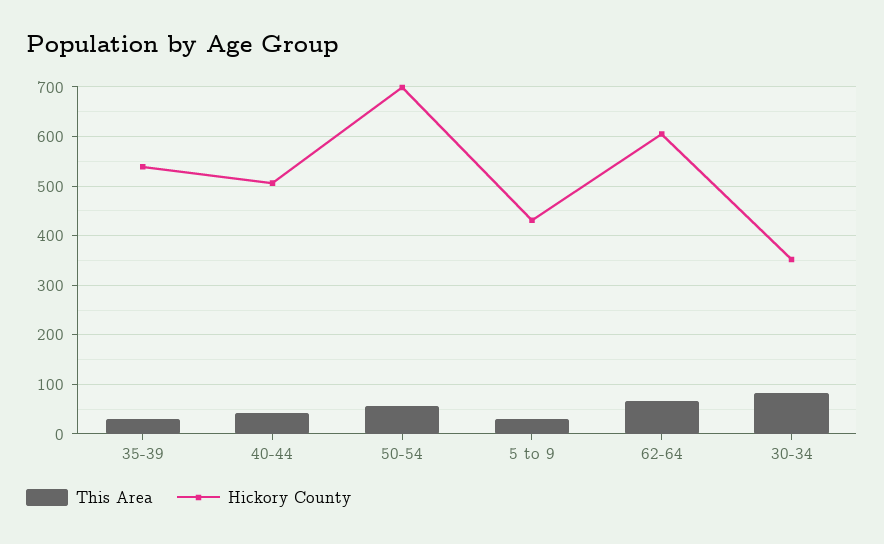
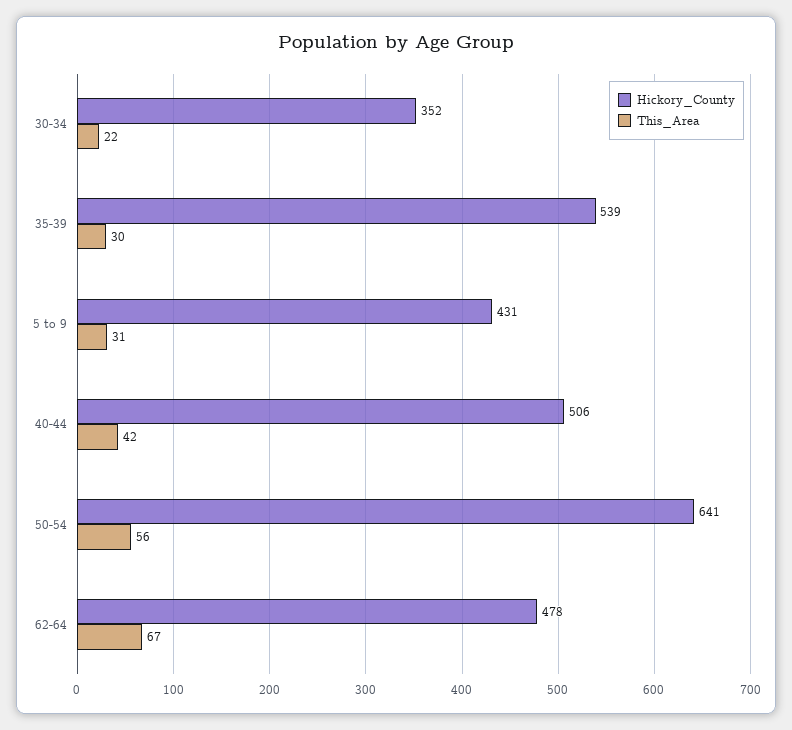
  {
    "This Area": {
      "35-39": 30,
      "40-44": 42,
      "50-54": 56,
      "5 to 9": 31,
      "62-64": 67,
-     "30-34": 80
+     "30-34": 22
    },
    "Hickory County": {
      "35-39": 539,
      "40-44": 506,
-     "50-54": 700,
+     "50-54": 641,
      "5 to 9": 431,
-     "62-64": 600,
+     "62-64": 478,
      "30-34": 352
    }
  }

